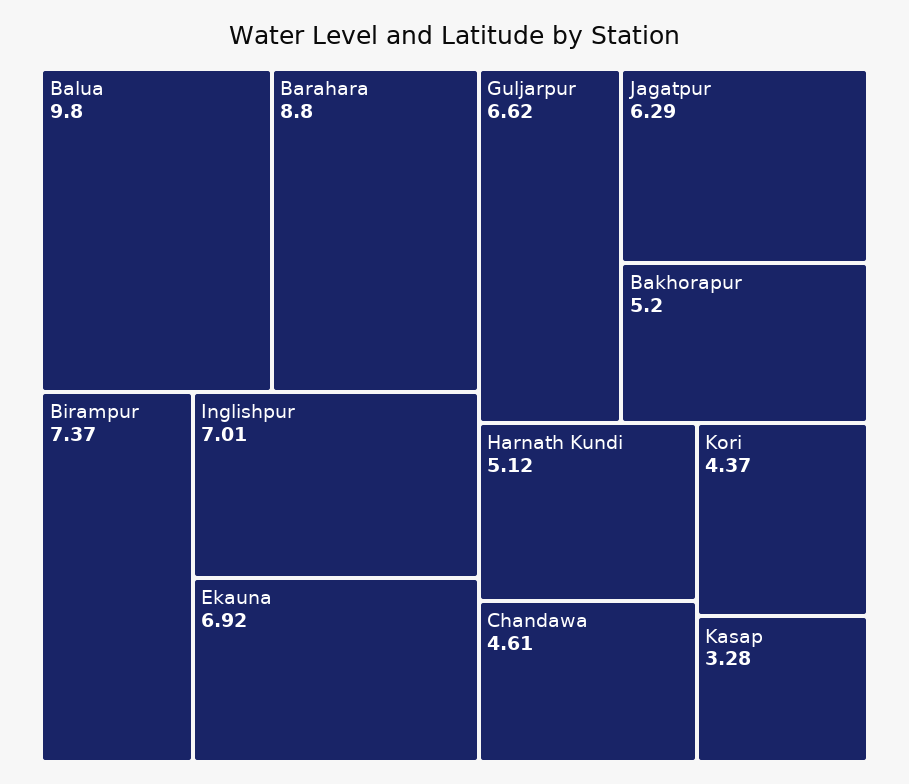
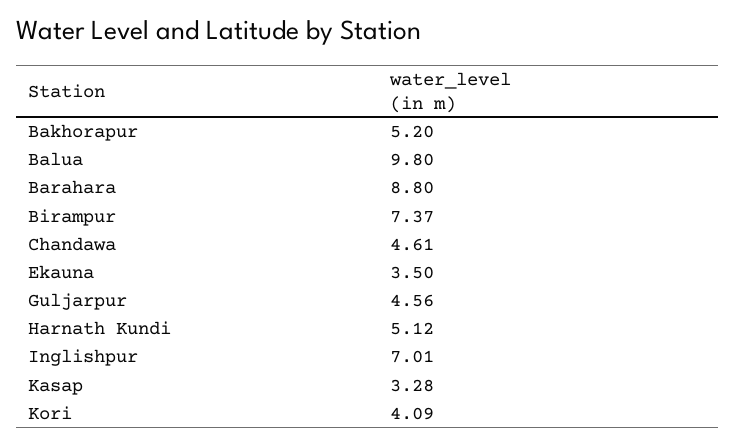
  {
    "Balua": 9.8,
    "Barahara": 8.8,
    "Birampur": 7.37,
    "Inglishpur": 7.01,
-   "Ekauna": 6.92,
+   "Ekauna": 3.5,
-   "Guljarpur": 6.62,
+   "Guljarpur": 4.56,
-   "Jagatpur": 6.29,
    "Bakhorapur": 5.2,
    "Harnath Kundi": 5.12,
    "Chandawa": 4.61,
-   "Kori": 4.37,
+   "Kori": 4.09,
    "Kasap": 3.28
  }

